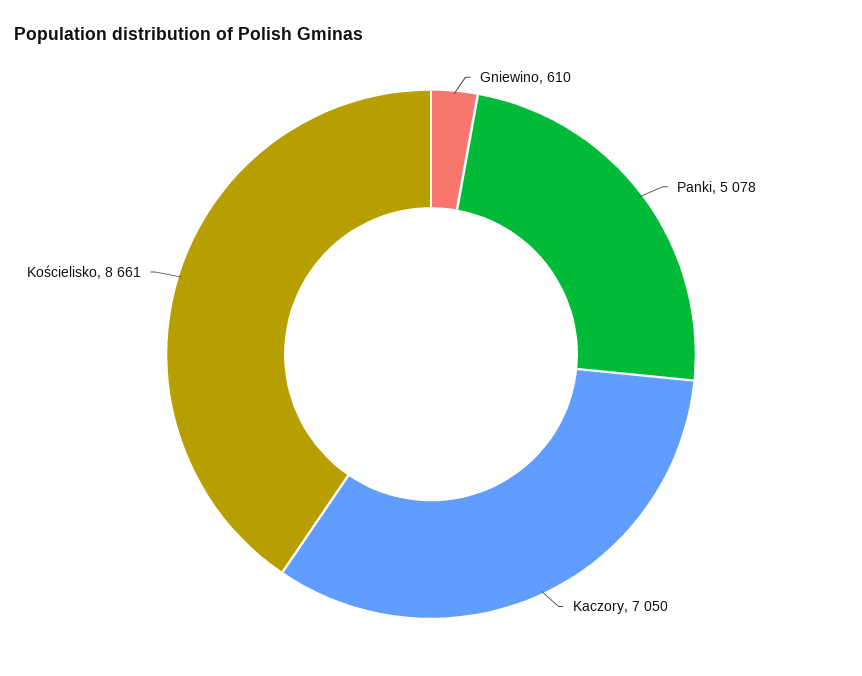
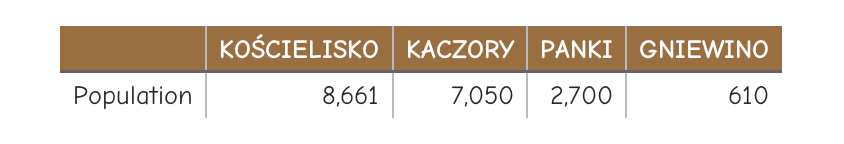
  {
    "Gniewino": 610,
-   "Panki": 5078,
+   "Panki": 2700,
    "Kaczory": 7050,
    "Kościelisko": 8661
  }

